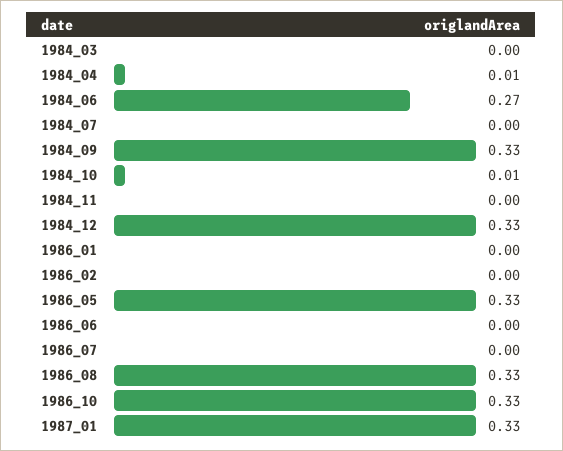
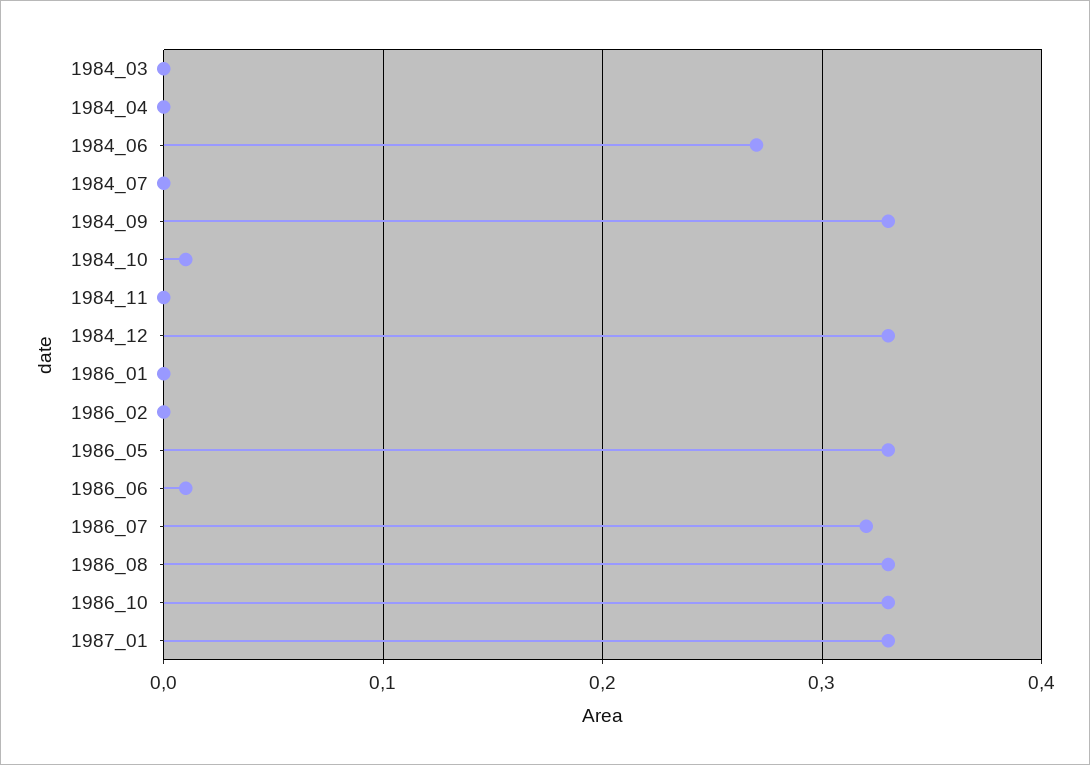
  {
    "1984_03": 0,
-   "1984_04": 0.01,
+   "1984_04": 0,
    "1984_06": 0.27,
    "1984_07": 0,
    "1984_09": 0.33,
    "1984_10": 0.01,
    "1984_11": 0,
    "1984_12": 0.33,
    "1986_01": 0,
    "1986_02": 0,
    "1986_05": 0.33,
-   "1986_06": 0,
+   "1986_06": 0.01,
-   "1986_07": 0,
+   "1986_07": 0.32,
    "1986_08": 0.33,
    "1986_10": 0.33,
    "1987_01": 0.33
  }

